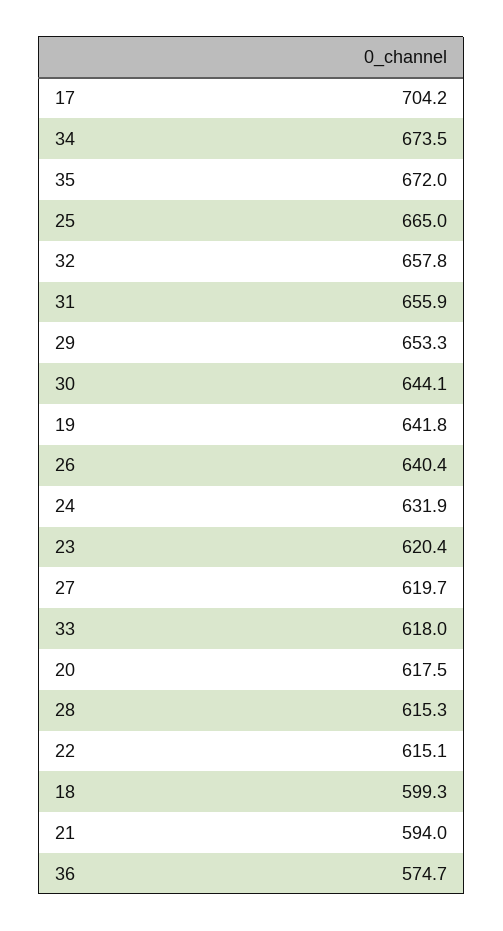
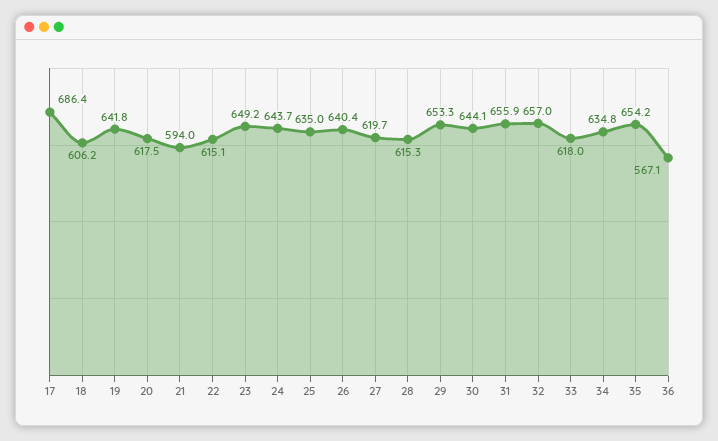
  {
-   "17": 704.2,
+   "17": 686.4,
-   "34": 673.5,
+   "34": 634.8,
-   "35": 672,
+   "35": 654.2,
-   "25": 665,
+   "25": 635,
-   "32": 657.8,
+   "32": 657,
    "31": 655.9,
    "29": 653.3,
    "30": 644.1,
    "19": 641.8,
    "26": 640.4,
-   "24": 631.9,
+   "24": 643.7,
-   "23": 620.4,
+   "23": 649.2,
    "27": 619.7,
    "33": 618,
    "20": 617.5,
    "28": 615.3,
    "22": 615.1,
-   "18": 599.3,
+   "18": 606.2,
    "21": 594,
-   "36": 574.7
+   "36": 567.1
  }

